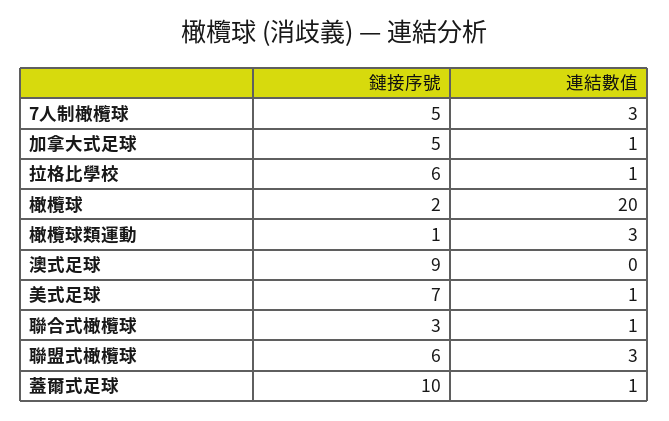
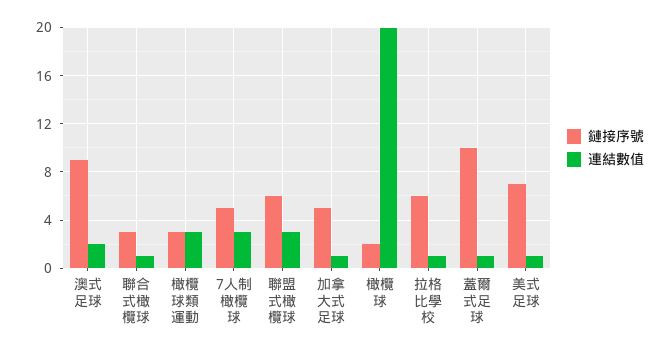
  {
    "鏈接序號": {
      "7人制橄欖球": 5,
      "加拿大式足球": 5,
      "拉格比學校": 6,
      "橄欖球": 2,
-     "橄欖球類運動": 1,
+     "橄欖球類運動": 3,
      "澳式足球": 9,
      "美式足球": 7,
      "聯合式橄欖球": 3,
      "聯盟式橄欖球": 6,
      "蓋爾式足球": 10
    },
    "連結數值": {
      "7人制橄欖球": 3,
      "加拿大式足球": 1,
      "拉格比學校": 1,
      "橄欖球": 20,
      "橄欖球類運動": 3,
-     "澳式足球": 0,
+     "澳式足球": 2,
      "美式足球": 1,
      "聯合式橄欖球": 1,
      "聯盟式橄欖球": 3,
      "蓋爾式足球": 1
    }
  }

